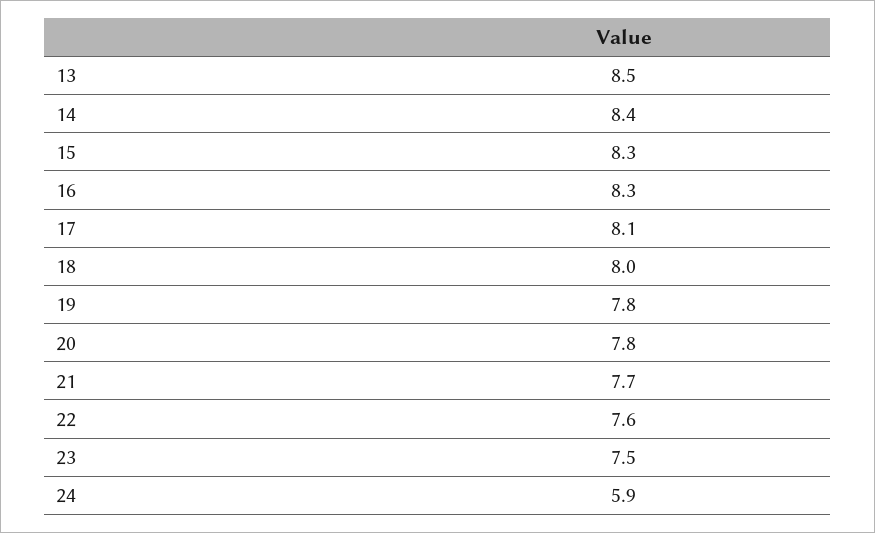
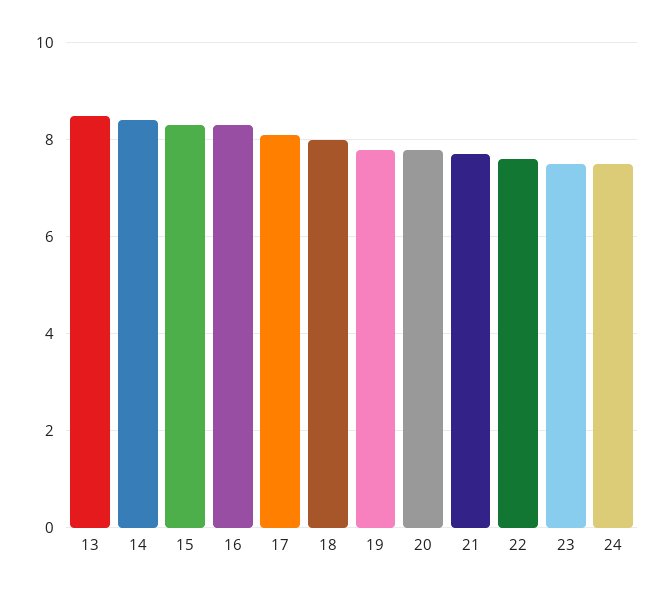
  {
    "13": 8.5,
    "14": 8.4,
    "15": 8.3,
    "16": 8.3,
    "17": 8.1,
    "18": 8,
    "19": 7.8,
    "20": 7.8,
    "21": 7.7,
    "22": 7.6,
    "23": 7.5,
-   "24": 5.9
+   "24": 7.5
  }

